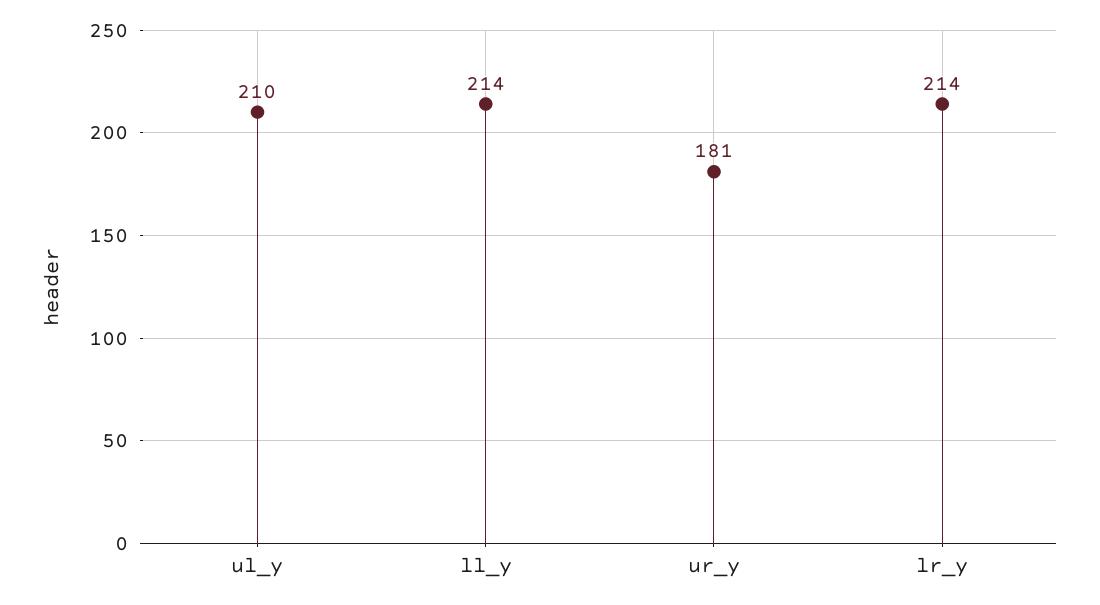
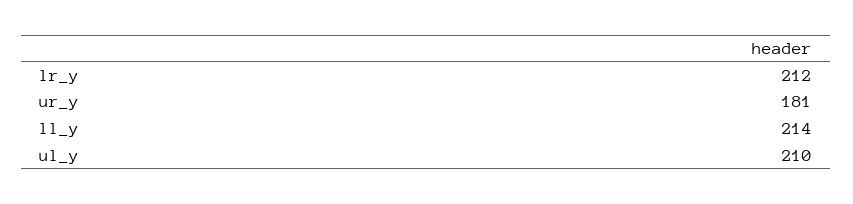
  {
    "ul_y": 210,
    "ll_y": 214,
    "ur_y": 181,
-   "lr_y": 214
+   "lr_y": 212
  }

